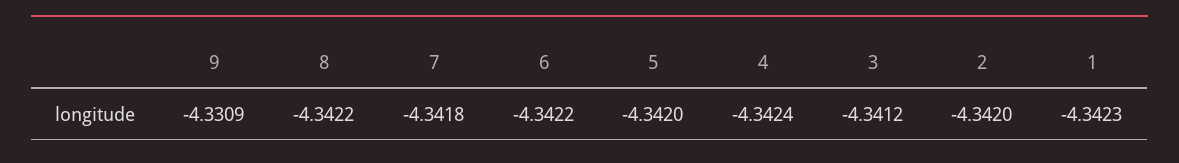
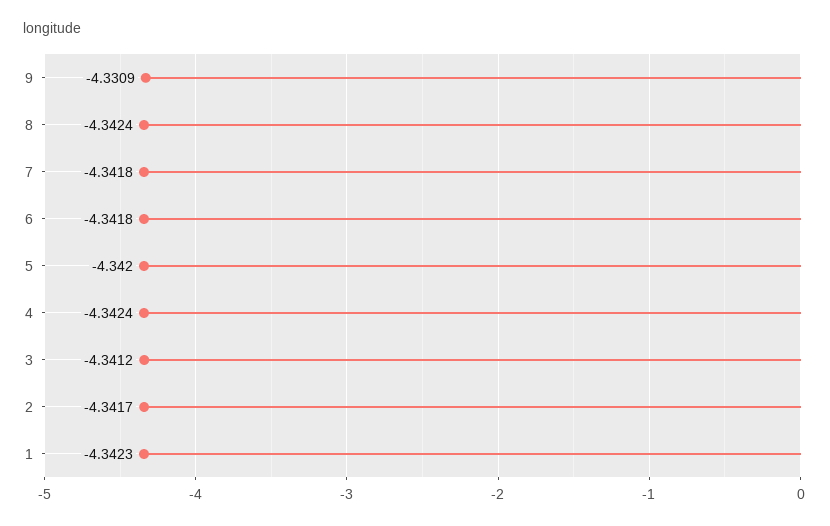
  {
    "9": -4.3309,
-   "8": -4.3422,
+   "8": -4.3424,
    "7": -4.3418,
-   "6": -4.3422,
+   "6": -4.3418,
    "5": -4.342,
    "4": -4.3424,
    "3": -4.3412,
-   "2": -4.342,
+   "2": -4.3417,
    "1": -4.3423
  }

